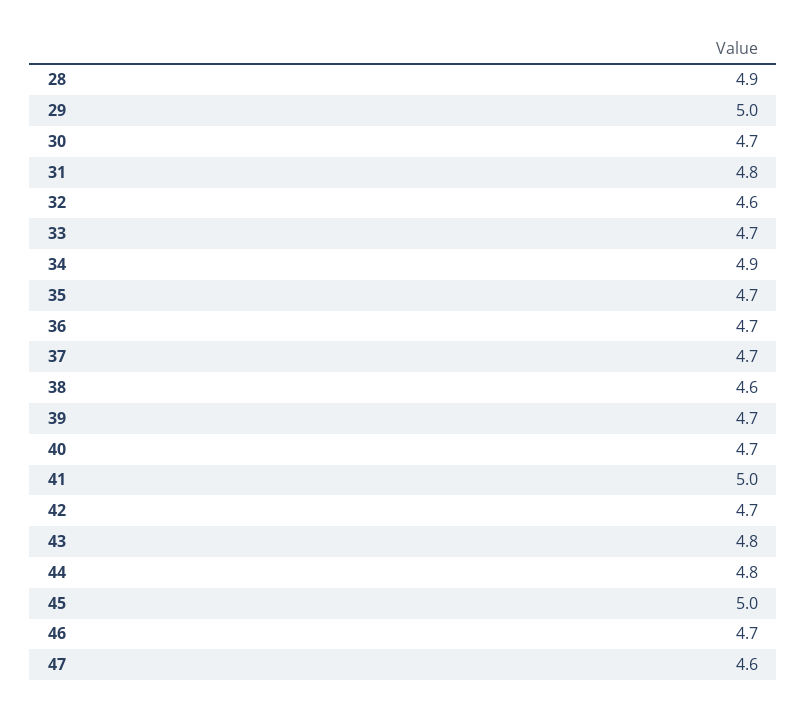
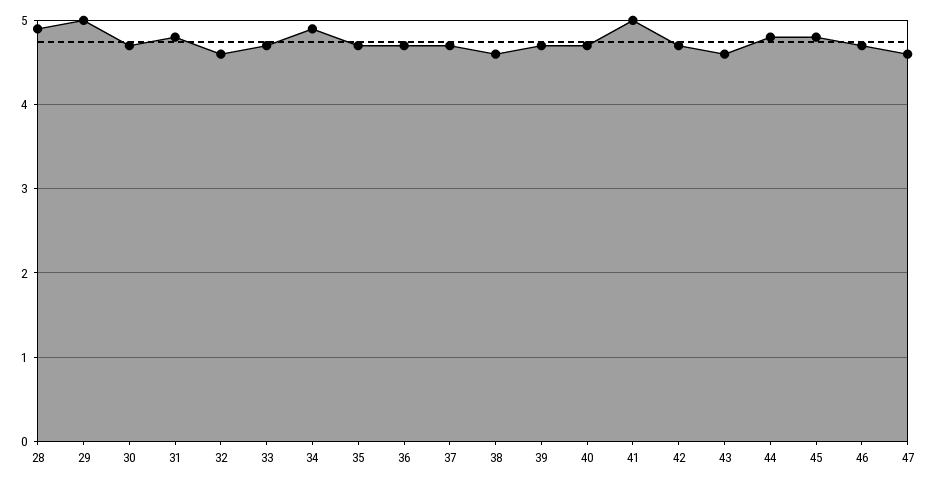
  {
    "28": 4.9,
    "29": 5,
    "30": 4.7,
    "31": 4.8,
    "32": 4.6,
    "33": 4.7,
    "34": 4.9,
    "35": 4.7,
    "36": 4.7,
    "37": 4.7,
    "38": 4.6,
    "39": 4.7,
    "40": 4.7,
    "41": 5,
    "42": 4.7,
-   "43": 4.8,
+   "43": 4.6,
    "44": 4.8,
-   "45": 5,
+   "45": 4.8,
    "46": 4.7,
    "47": 4.6
  }

